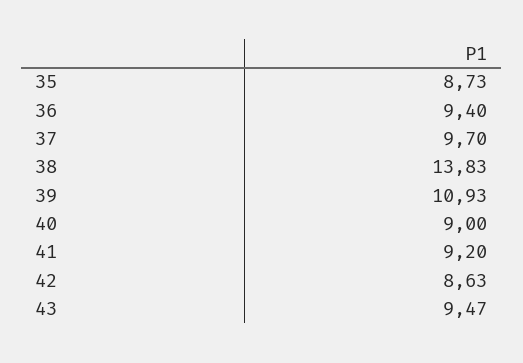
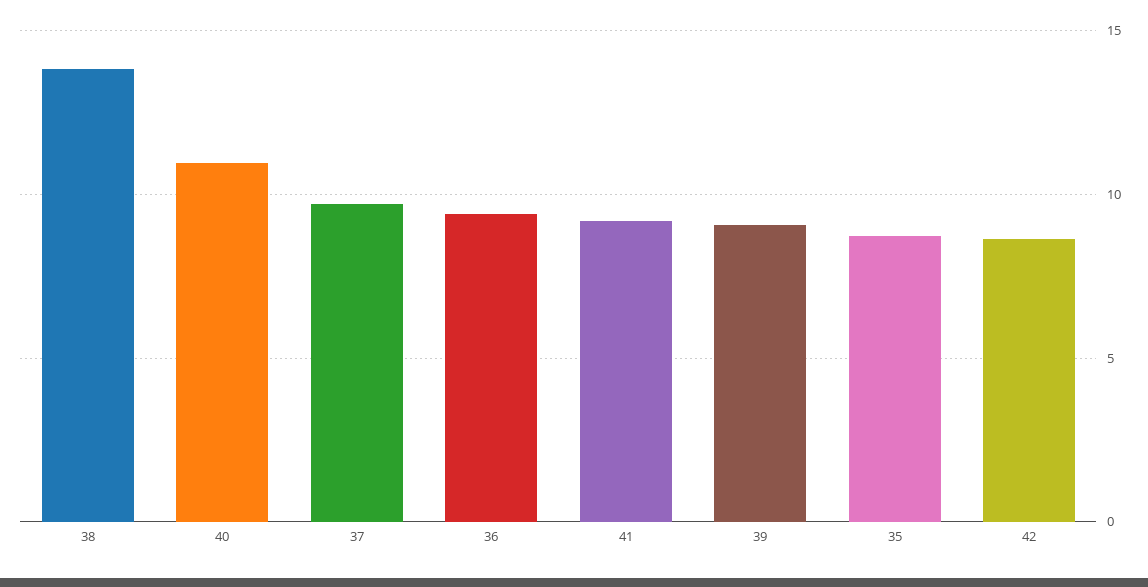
  {
    "35": 8.73,
    "36": 9.4,
    "37": 9.7,
    "38": 13.83,
-   "39": 10.93,
+   "39": 9,
-   "40": 9,
+   "40": 11,
    "41": 9.2,
-   "42": 8.63,
+   "42": 8.63
-   "43": 9.47
  }

